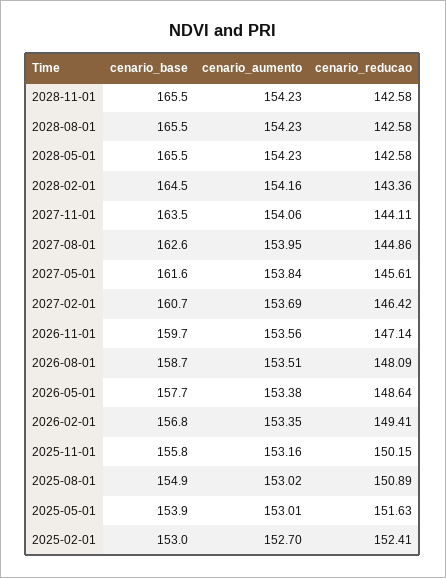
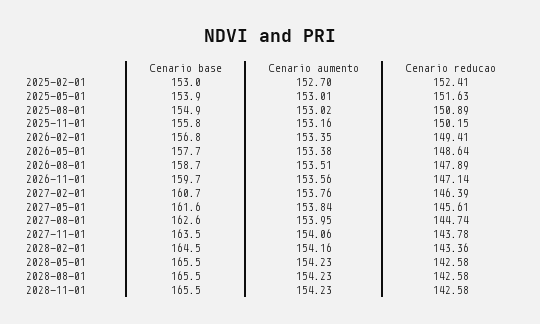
  {
    "cenario_base": {
      "2028-11-01": 165.5,
      "2028-08-01": 165.5,
      "2028-05-01": 165.5,
      "2028-02-01": 164.5,
      "2027-11-01": 163.5,
      "2027-08-01": 162.6,
      "2027-05-01": 161.6,
      "2027-02-01": 160.7,
      "2026-11-01": 159.7,
      "2026-08-01": 158.7,
      "2026-05-01": 157.7,
      "2026-02-01": 156.8,
      "2025-11-01": 155.8,
      "2025-08-01": 154.9,
      "2025-05-01": 153.9,
      "2025-02-01": 153
    },
    "cenario_aumento": {
      "2028-11-01": 154.23,
      "2028-08-01": 154.23,
      "2028-05-01": 154.23,
      "2028-02-01": 154.16,
      "2027-11-01": 154.06,
      "2027-08-01": 153.95,
      "2027-05-01": 153.84,
-     "2027-02-01": 153.69,
+     "2027-02-01": 153.76,
      "2026-11-01": 153.56,
      "2026-08-01": 153.51,
      "2026-05-01": 153.38,
      "2026-02-01": 153.35,
      "2025-11-01": 153.16,
      "2025-08-01": 153.02,
      "2025-05-01": 153.01,
      "2025-02-01": 152.7
    },
    "cenario_reducao": {
      "2028-11-01": 142.58,
      "2028-08-01": 142.58,
      "2028-05-01": 142.58,
      "2028-02-01": 143.36,
-     "2027-11-01": 144.11,
+     "2027-11-01": 143.78,
-     "2027-08-01": 144.86,
+     "2027-08-01": 144.74,
      "2027-05-01": 145.61,
-     "2027-02-01": 146.42,
+     "2027-02-01": 146.39,
      "2026-11-01": 147.14,
-     "2026-08-01": 148.09,
+     "2026-08-01": 147.89,
      "2026-05-01": 148.64,
      "2026-02-01": 149.41,
      "2025-11-01": 150.15,
      "2025-08-01": 150.89,
      "2025-05-01": 151.63,
      "2025-02-01": 152.41
    }
  }

